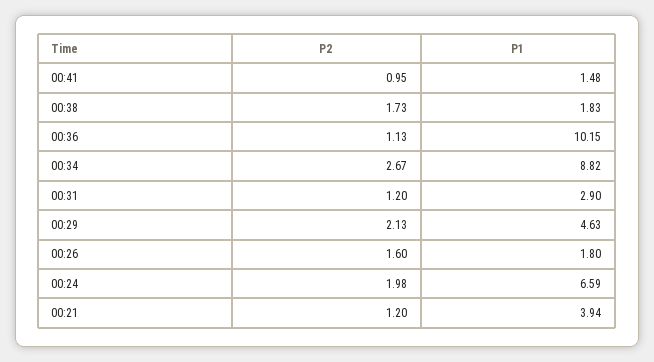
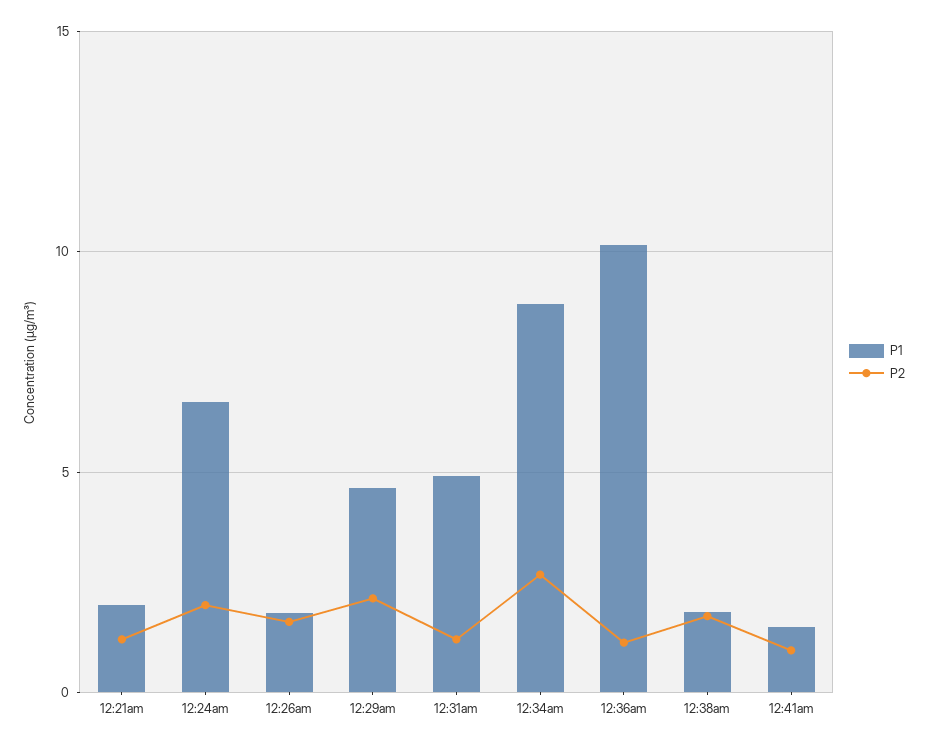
  {
    "P2": {
      "00:41": 0.95,
      "00:38": 1.73,
      "00:36": 1.13,
      "00:34": 2.67,
      "00:31": 1.2,
      "00:29": 2.13,
      "00:26": 1.6,
      "00:24": 1.98,
      "00:21": 1.2
    },
    "P1": {
      "00:41": 1.48,
      "00:38": 1.83,
      "00:36": 10.15,
      "00:34": 8.82,
-     "00:31": 2.9,
+     "00:31": 5,
      "00:29": 4.63,
      "00:26": 1.8,
      "00:24": 6.59,
-     "00:21": 3.94
+     "00:21": 2
    }
  }

